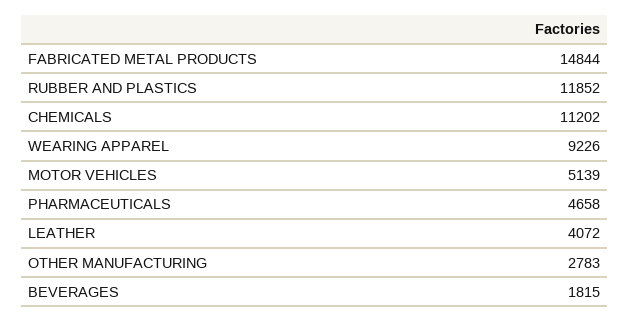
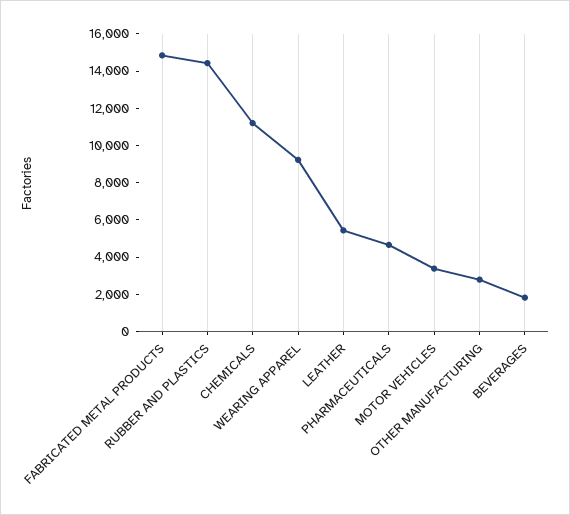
  {
    "FABRICATED METAL PRODUCTS": 14844,
-   "RUBBER AND PLASTICS": 11852,
+   "RUBBER AND PLASTICS": 14500,
    "CHEMICALS": 11202,
    "WEARING APPAREL": 9226,
-   "MOTOR VEHICLES": 5139,
+   "MOTOR VEHICLES": 3500,
    "PHARMACEUTICALS": 4658,
-   "LEATHER": 4072,
+   "LEATHER": 5500,
    "OTHER MANUFACTURING": 2783,
    "BEVERAGES": 1815
  }

